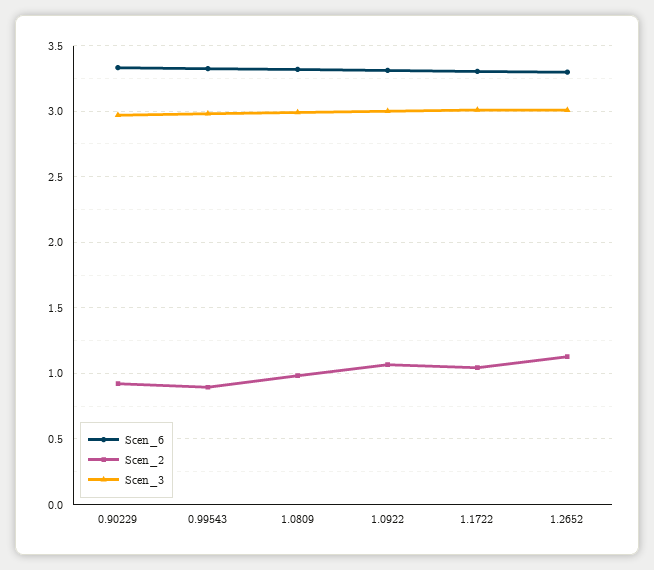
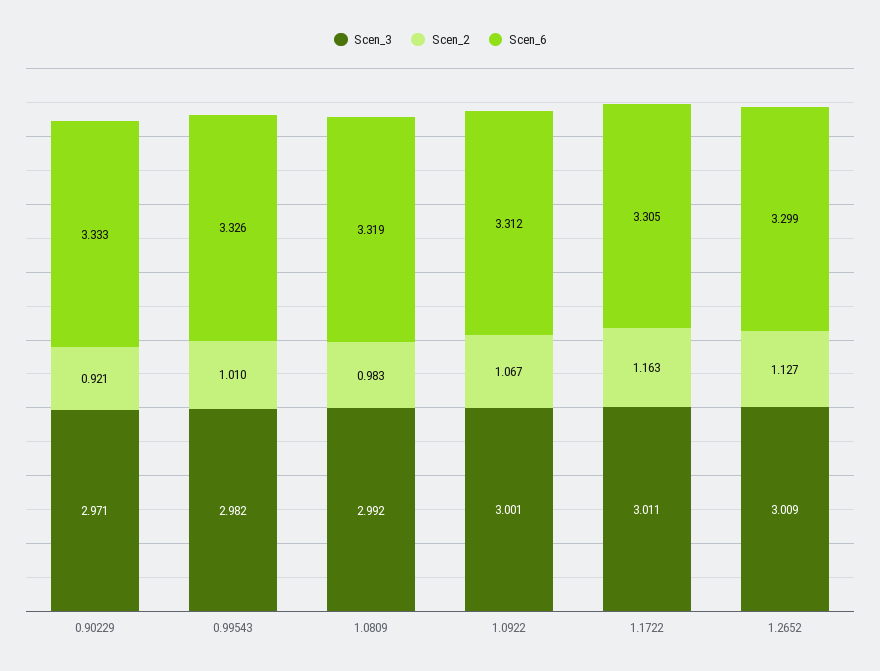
  {
    "Scen_6": {
      "0.90229": 3.333,
      "0.99543": 3.326,
      "1.0809": 3.319,
      "1.0922": 3.312,
      "1.1722": 3.305,
      "1.2652": 3.299
    },
    "Scen_2": {
      "0.90229": 0.921,
-     "0.99543": 0.9,
+     "0.99543": 1.01,
      "1.0809": 0.983,
      "1.0922": 1.067,
-     "1.1722": 1.05,
+     "1.1722": 1.163,
      "1.2652": 1.127
    },
    "Scen_3": {
      "0.90229": 2.971,
      "0.99543": 2.982,
      "1.0809": 2.992,
      "1.0922": 3.001,
      "1.1722": 3.011,
      "1.2652": 3.009
    }
  }

